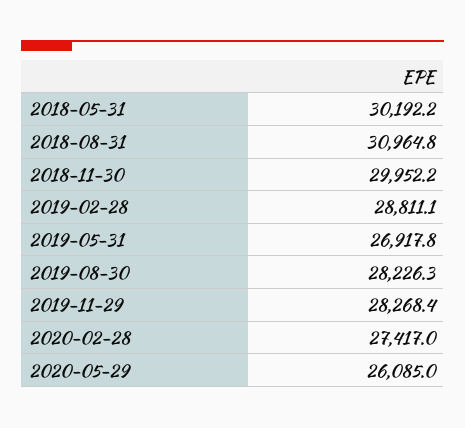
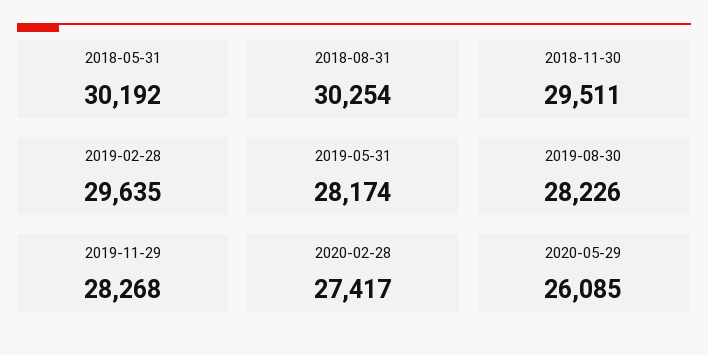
  {
    "2018-05-31": 30192.2,
-   "2018-08-31": 30964.8,
+   "2018-08-31": 30254,
-   "2018-11-30": 29952.2,
+   "2018-11-30": 29511,
-   "2019-02-28": 28811.1,
+   "2019-02-28": 29635,
-   "2019-05-31": 26917.8,
+   "2019-05-31": 28174,
    "2019-08-30": 28226.3,
    "2019-11-29": 28268.4,
    "2020-02-28": 27417,
    "2020-05-29": 26085
  }

